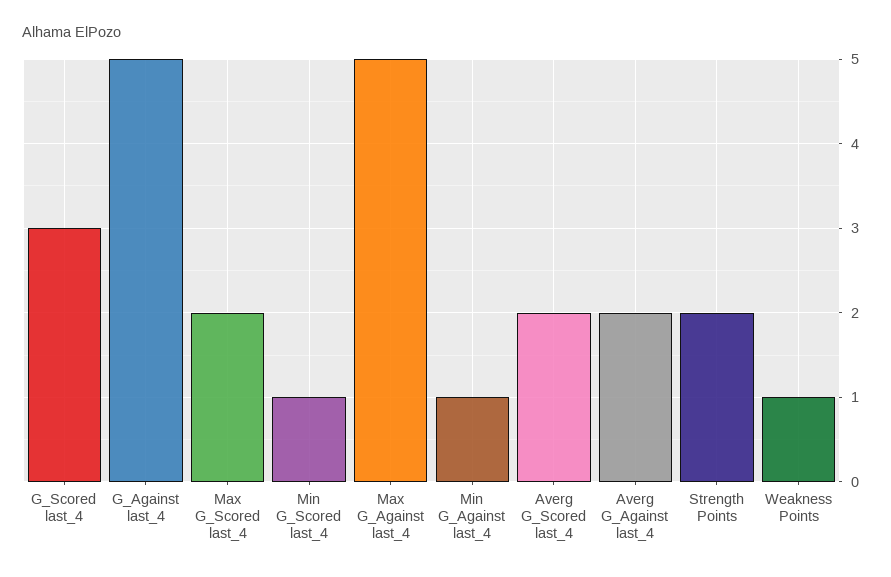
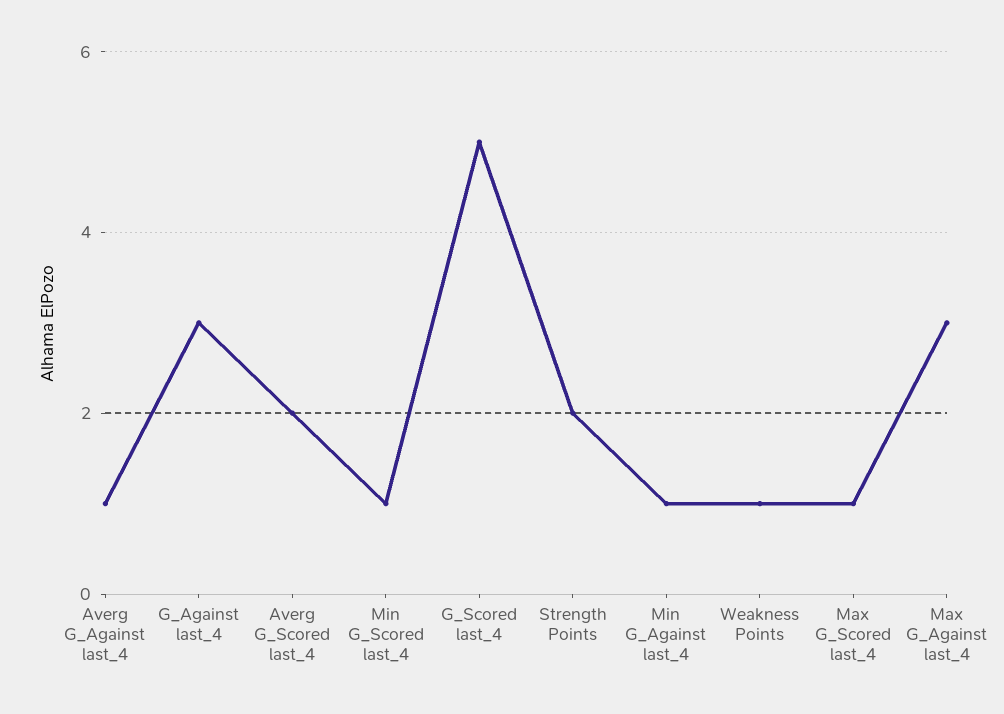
  {
-   "G_Scored last_4": 3,
+   "G_Scored last_4": 5,
-   "G_Against last_4": 5,
+   "G_Against last_4": 3,
-   "Max G_Scored last_4": 2,
+   "Max G_Scored last_4": 1,
    "Min G_Scored last_4": 1,
-   "Max G_Against last_4": 5,
+   "Max G_Against last_4": 3,
    "Min G_Against last_4": 1,
    "Averg G_Scored last_4": 2,
-   "Averg G_Against last_4": 2,
+   "Averg G_Against last_4": 1,
    "Strength Points": 2,
    "Weakness Points": 1
  }

